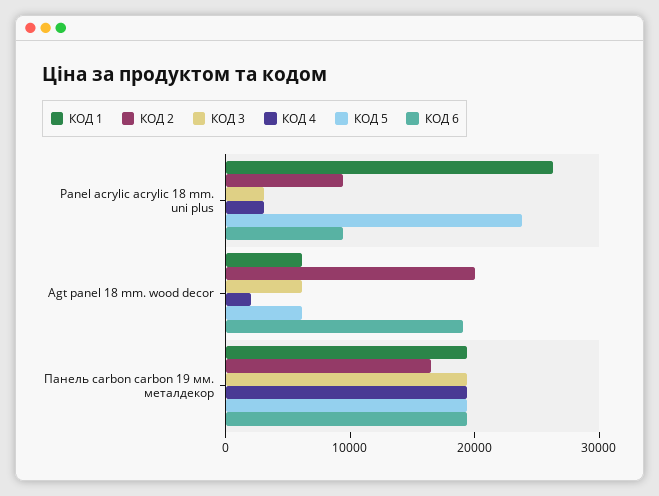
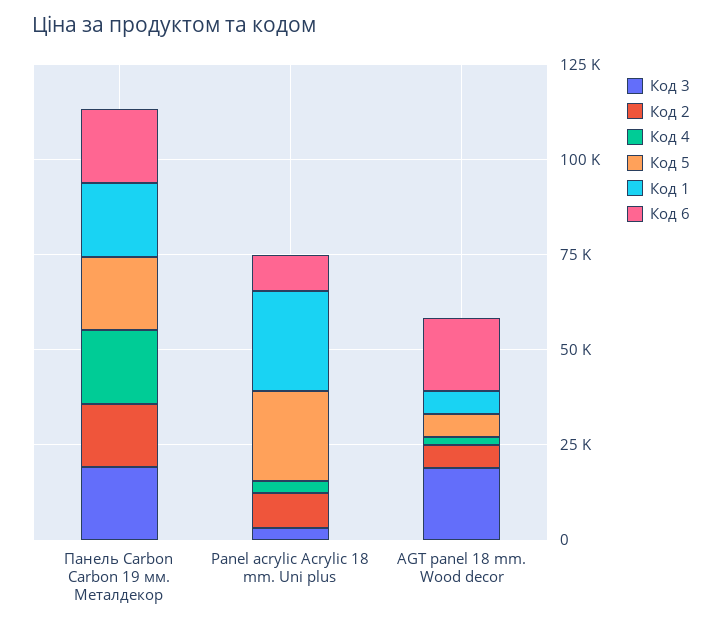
  {
    "КОД 1": {
      "Panel acrylic acrylic 18 mm. uni plus": 26000,
      "Agt panel 18 mm. wood decor": 6000,
      "Панель carbon carbon 19 мм. металдекор": 20000
    },
    "КОД 2": {
      "Panel acrylic acrylic 18 mm. uni plus": 10000,
-     "Agt panel 18 mm. wood decor": 20000,
+     "Agt panel 18 mm. wood decor": 5000,
      "Панель carbon carbon 19 мм. металдекор": 16000
    },
    "КОД 3": {
      "Panel acrylic acrylic 18 mm. uni plus": 4000,
-     "Agt panel 18 mm. wood decor": 6000,
+     "Agt panel 18 mm. wood decor": 20000,
      "Панель carbon carbon 19 мм. металдекор": 20000
    },
    "КОД 4": {
      "Panel acrylic acrylic 18 mm. uni plus": 4000,
      "Agt panel 18 mm. wood decor": 2000,
      "Панель carbon carbon 19 мм. металдекор": 20000
    },
    "КОД 5": {
      "Panel acrylic acrylic 18 mm. uni plus": 24000,
      "Agt panel 18 mm. wood decor": 6000,
      "Панель carbon carbon 19 мм. металдекор": 20000
    },
    "КОД 6": {
      "Panel acrylic acrylic 18 mm. uni plus": 10000,
      "Agt panel 18 mm. wood decor": 20000,
      "Панель carbon carbon 19 мм. металдекор": 20000
    }
  }

